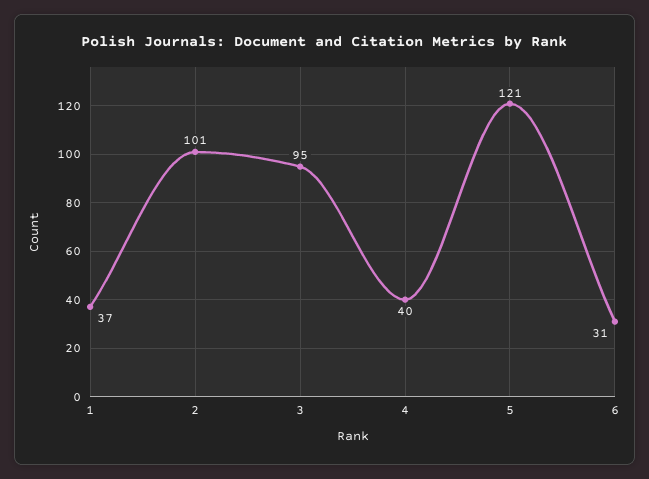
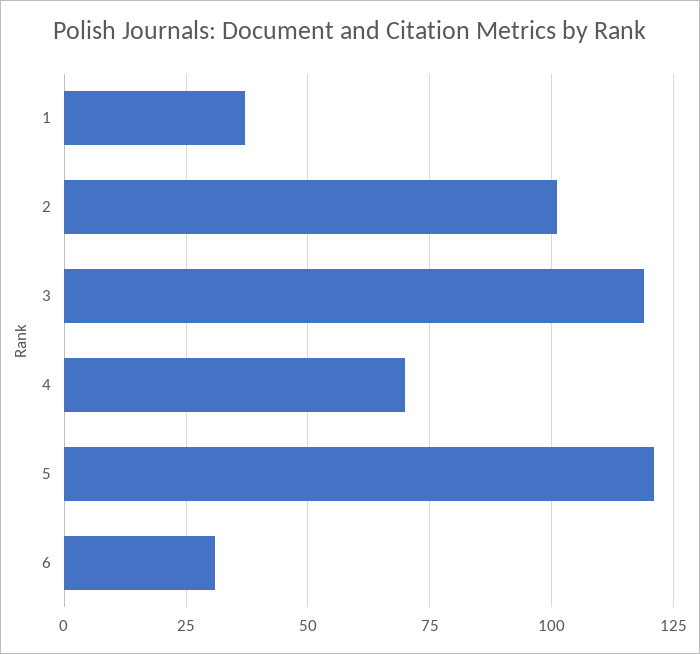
  {
    "1": 37,
    "2": 101,
-   "3": 95,
+   "3": 120,
-   "4": 40,
+   "4": 70,
    "5": 121,
    "6": 31
  }

